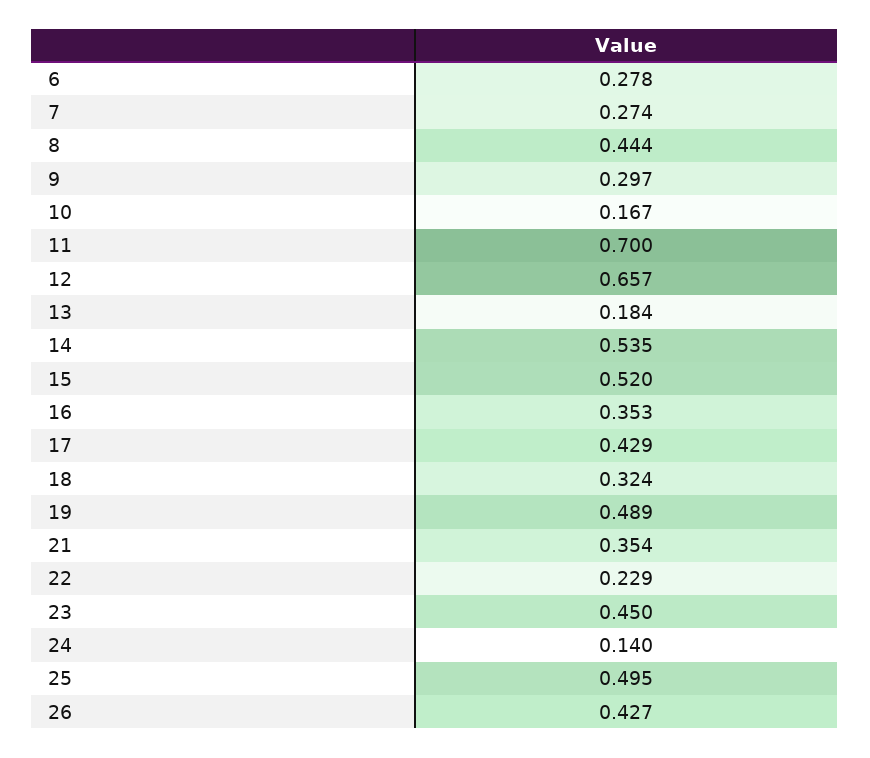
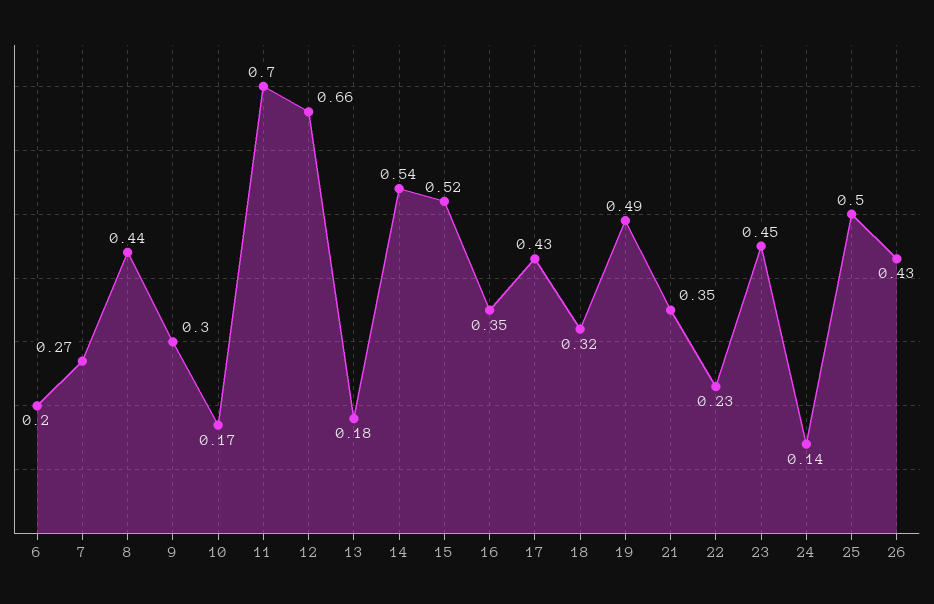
  {
-   "6": 0.278,
+   "6": 0.2,
    "7": 0.274,
    "8": 0.444,
    "9": 0.297,
    "10": 0.167,
    "11": 0.7,
    "12": 0.657,
    "13": 0.184,
    "14": 0.535,
    "15": 0.52,
    "16": 0.353,
    "17": 0.429,
    "18": 0.324,
    "19": 0.489,
    "21": 0.354,
    "22": 0.229,
    "23": 0.45,
    "24": 0.14,
    "25": 0.495,
    "26": 0.427
  }

